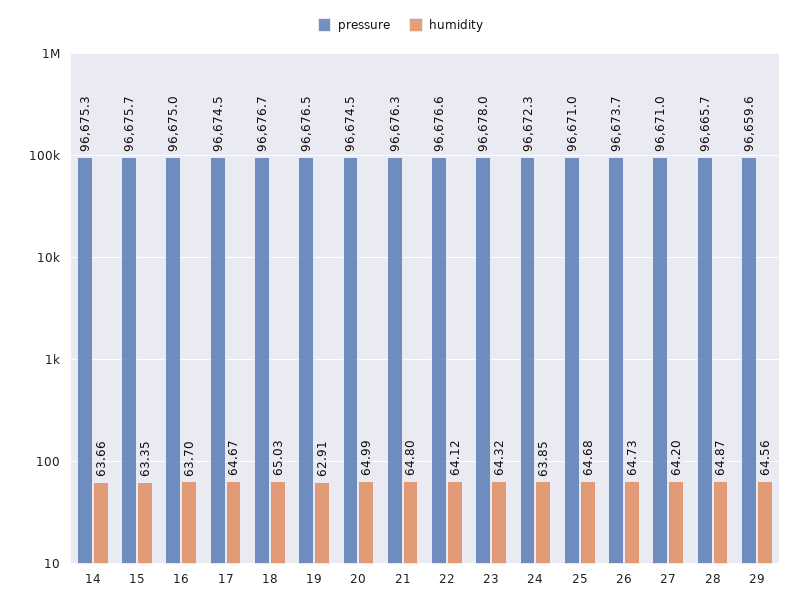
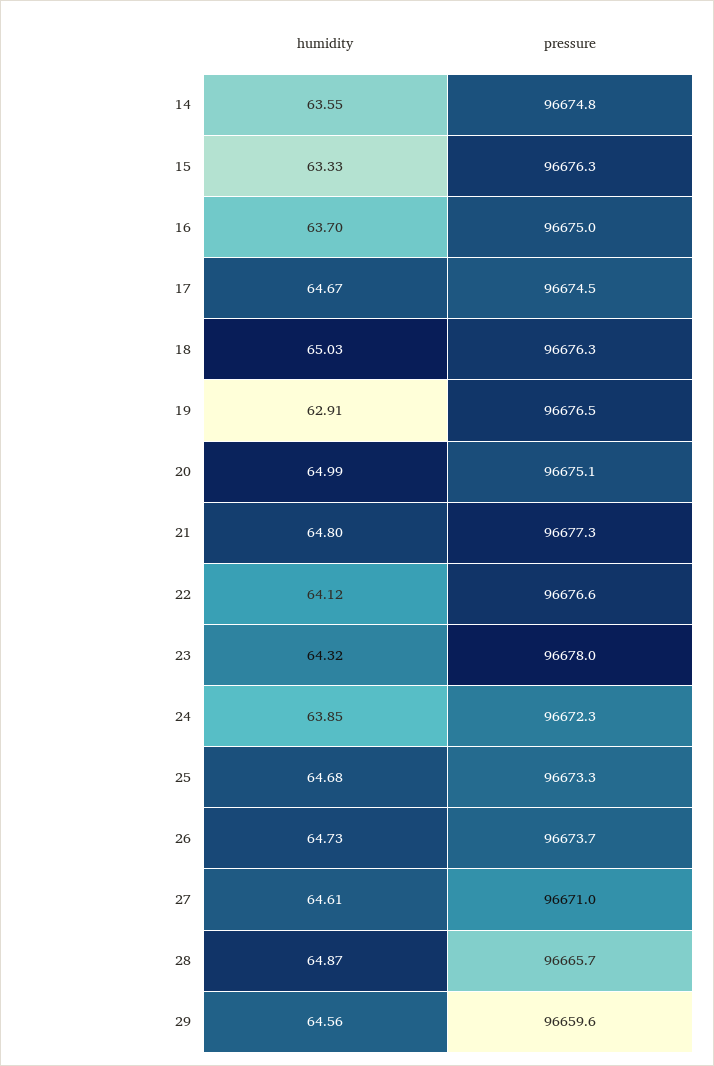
  {
    "pressure": {
-     "14": 96675.3,
+     "14": 96674.8,
-     "15": 96675.7,
+     "15": 96676.3,
      "16": 96675,
      "17": 96674.5,
-     "18": 96676.7,
+     "18": 96676.3,
      "19": 96676.5,
-     "20": 96674.5,
+     "20": 96675.1,
-     "21": 96676.3,
+     "21": 96677.3,
      "22": 96676.6,
      "23": 96678,
      "24": 96672.3,
-     "25": 96671,
+     "25": 96673.3,
      "26": 96673.7,
      "27": 96671,
      "28": 96665.7,
      "29": 96659.6
    },
    "humidity": {
-     "14": 63.66,
+     "14": 63.55,
-     "15": 63.35,
+     "15": 63.33,
      "16": 63.7,
      "17": 64.67,
      "18": 65.03,
      "19": 62.91,
      "20": 64.99,
      "21": 64.8,
      "22": 64.12,
      "23": 64.32,
      "24": 63.85,
      "25": 64.68,
      "26": 64.73,
-     "27": 64.2,
+     "27": 64.61,
      "28": 64.87,
      "29": 64.56
    }
  }

